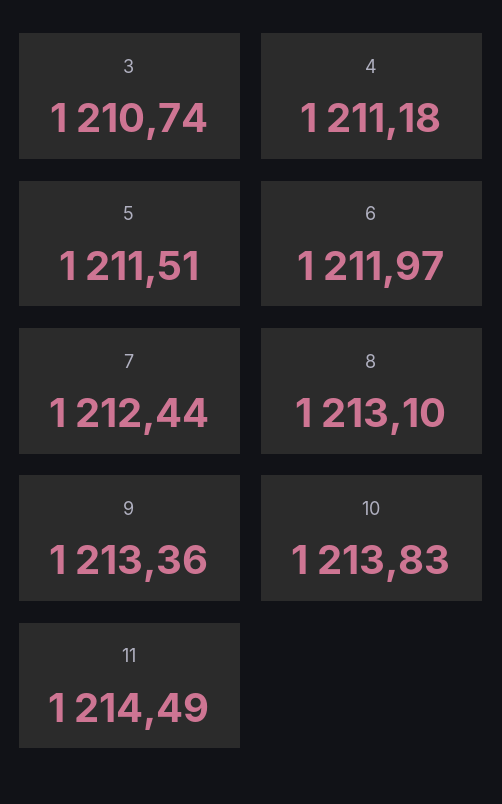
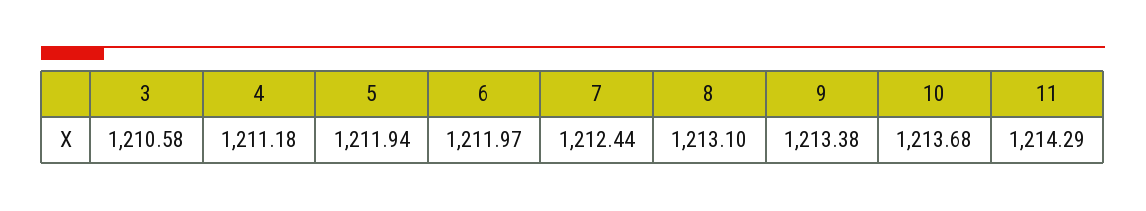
  {
-   "3": 1210.74,
+   "3": 1210.58,
    "4": 1211.18,
-   "5": 1211.51,
+   "5": 1211.94,
    "6": 1211.97,
    "7": 1212.44,
    "8": 1213.1,
-   "9": 1213.36,
+   "9": 1213.38,
-   "10": 1213.83,
+   "10": 1213.68,
-   "11": 1214.49
+   "11": 1214.29
  }

